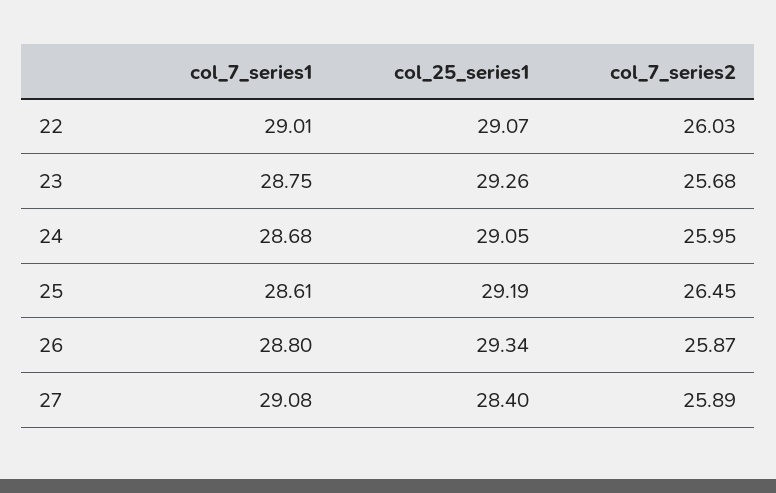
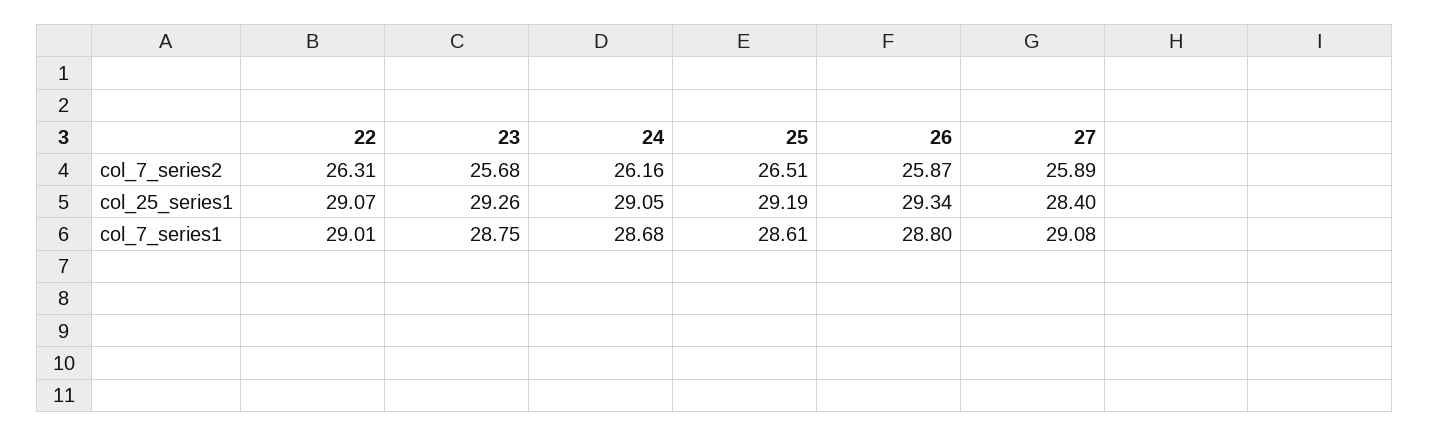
  {
    "col_7_series1": {
      "22": 29.01,
      "23": 28.75,
      "24": 28.68,
      "25": 28.61,
      "26": 28.8,
      "27": 29.08
    },
    "col_25_series1": {
      "22": 29.07,
      "23": 29.26,
      "24": 29.05,
      "25": 29.19,
      "26": 29.34,
      "27": 28.4
    },
    "col_7_series2": {
-     "22": 26.03,
+     "22": 26.31,
      "23": 25.68,
-     "24": 25.95,
+     "24": 26.16,
-     "25": 26.45,
+     "25": 26.51,
      "26": 25.87,
      "27": 25.89
    }
  }

